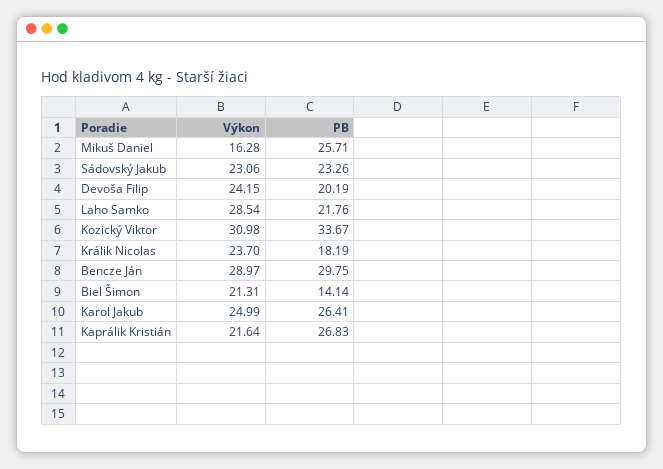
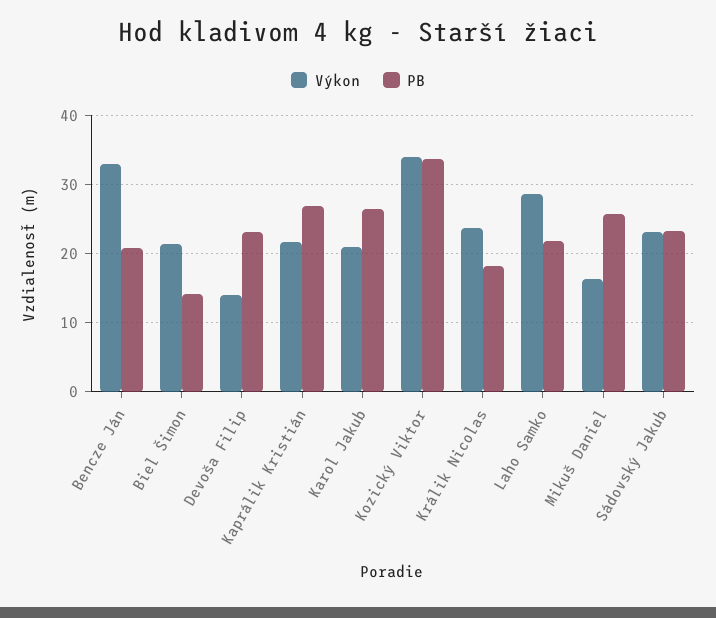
  {
    "Výkon": {
      "Mikuš Daniel": 16.28,
      "Sádovský Jakub": 23.06,
-     "Devoša Filip": 24.15,
+     "Devoša Filip": 14,
      "Laho Samko": 28.54,
-     "Kozický Viktor": 30.98,
+     "Kozický Viktor": 34,
      "Králik Nicolas": 23.7,
-     "Bencze Ján": 28.97,
+     "Bencze Ján": 33,
      "Biel Šimon": 21.31,
-     "Karol Jakub": 24.99,
+     "Karol Jakub": 21,
      "Kaprálik Kristián": 21.64
    },
    "PB": {
      "Mikuš Daniel": 25.71,
      "Sádovský Jakub": 23.26,
-     "Devoša Filip": 20.19,
+     "Devoša Filip": 23,
      "Laho Samko": 21.76,
      "Kozický Viktor": 33.67,
      "Králik Nicolas": 18.19,
-     "Bencze Ján": 29.75,
+     "Bencze Ján": 21,
      "Biel Šimon": 14.14,
      "Karol Jakub": 26.41,
      "Kaprálik Kristián": 26.83
    }
  }

